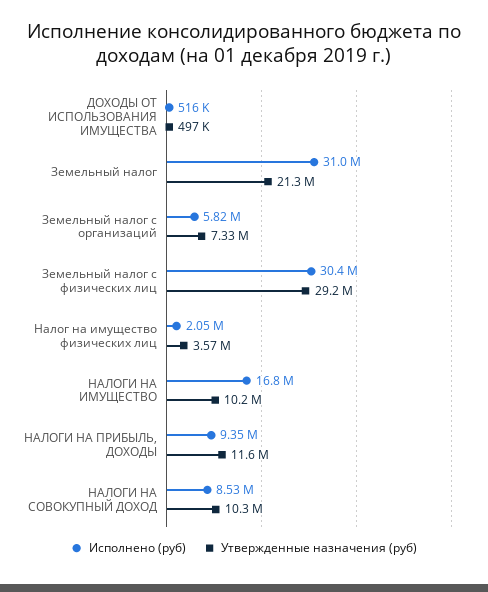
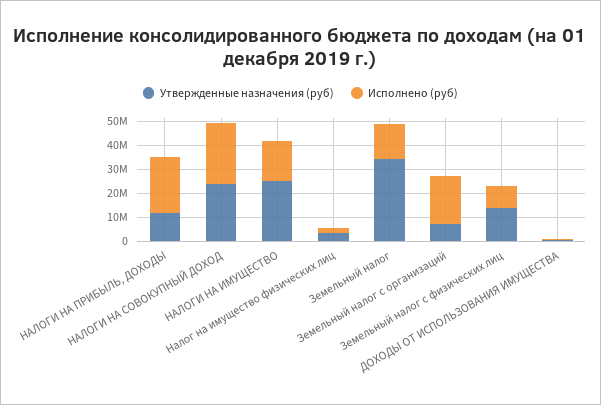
  {
    "Исполнено (руб)": {
      "ДОХОДЫ ОТ ИСПОЛЬЗОВАНИЯ ИМУЩЕСТВА": 516000,
-     "Земельный налог": 31000000,
+     "Земельный налог": 15000000,
-     "Земельный налог с организаций": 5820000,
+     "Земельный налог с организаций": 20000000,
-     "Земельный налог с физических лиц": 30400000,
+     "Земельный налог с физических лиц": 10000000,
      "Налог на имущество физических лиц": 2050000,
      "НАЛОГИ НА ИМУЩЕСТВО": 16800000,
-     "НАЛОГИ НА ПРИБЫЛЬ, ДОХОДЫ": 9350000,
+     "НАЛОГИ НА ПРИБЫЛЬ, ДОХОДЫ": 25000000,
-     "НАЛОГИ НА СОВОКУПНЫЙ ДОХОД": 8530000
+     "НАЛОГИ НА СОВОКУПНЫЙ ДОХОД": 25000000
    },
    "Утвержденные назначения (руб)": {
      "ДОХОДЫ ОТ ИСПОЛЬЗОВАНИЯ ИМУЩЕСТВА": 497000,
-     "Земельный налог": 21300000,
+     "Земельный налог": 35000000,
      "Земельный налог с организаций": 7330000,
-     "Земельный налог с физических лиц": 29200000,
+     "Земельный налог с физических лиц": 15000000,
      "Налог на имущество физических лиц": 3570000,
-     "НАЛОГИ НА ИМУЩЕСТВО": 10200000,
+     "НАЛОГИ НА ИМУЩЕСТВО": 25000000,
      "НАЛОГИ НА ПРИБЫЛЬ, ДОХОДЫ": 11600000,
-     "НАЛОГИ НА СОВОКУПНЫЙ ДОХОД": 10300000
+     "НАЛОГИ НА СОВОКУПНЫЙ ДОХОД": 25000000
    }
  }

